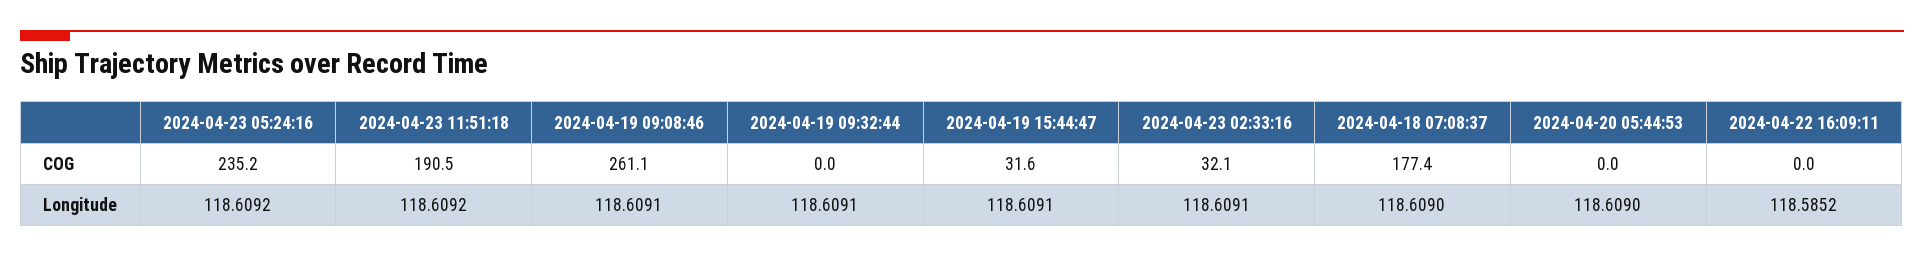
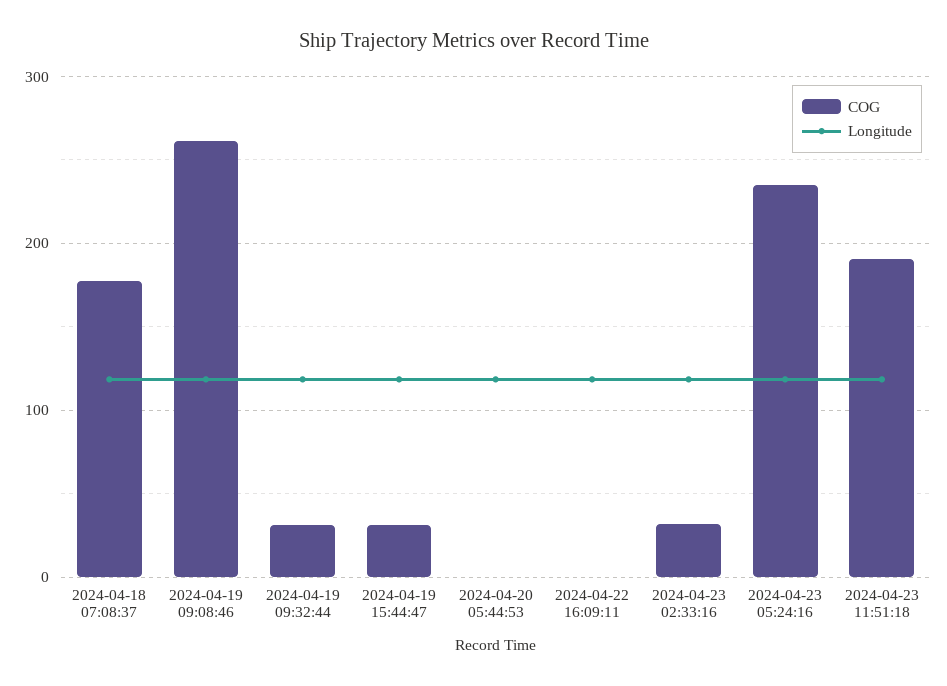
  {
    "COG": {
      "2024-04-23 05:24:16": 235.2,
      "2024-04-23 11:51:18": 190.5,
      "2024-04-19 09:08:46": 261.1,
-     "2024-04-19 09:32:44": 0,
+     "2024-04-19 09:32:44": 30,
      "2024-04-19 15:44:47": 31.6,
      "2024-04-23 02:33:16": 32.1,
      "2024-04-18 07:08:37": 177.4,
      "2024-04-20 05:44:53": 0,
      "2024-04-22 16:09:11": 0
    },
    "Longitude": {
      "2024-04-23 05:24:16": 118.6092,
      "2024-04-23 11:51:18": 118.6092,
      "2024-04-19 09:08:46": 118.6091,
      "2024-04-19 09:32:44": 118.6091,
      "2024-04-19 15:44:47": 118.6091,
      "2024-04-23 02:33:16": 118.6091,
      "2024-04-18 07:08:37": 118.609,
      "2024-04-20 05:44:53": 118.609,
      "2024-04-22 16:09:11": 118.5852
    }
  }

